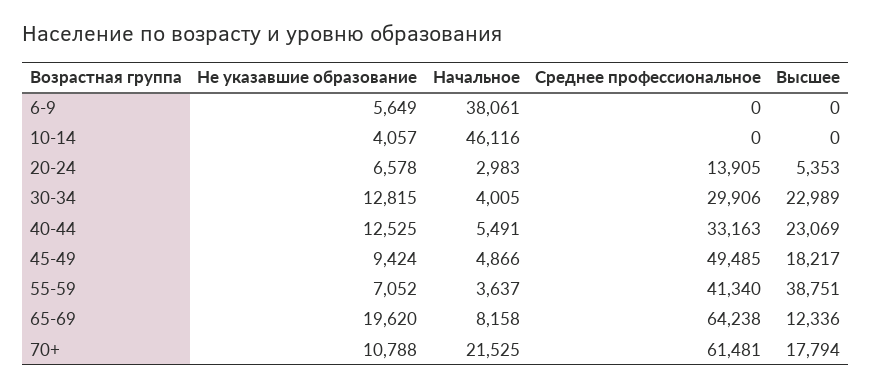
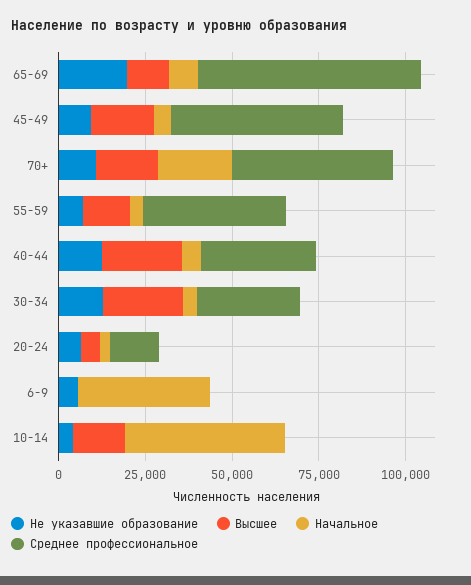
  {
    "Не указавшие образование": {
      "6-9": 5649,
      "10-14": 4057,
      "20-24": 6578,
      "30-34": 12815,
      "40-44": 12525,
      "45-49": 9424,
      "55-59": 7052,
      "65-69": 19620,
      "70+": 10788
    },
    "Начальное": {
      "6-9": 38061,
      "10-14": 46116,
      "20-24": 2983,
      "30-34": 4005,
      "40-44": 5491,
      "45-49": 4866,
      "55-59": 3637,
      "65-69": 8158,
      "70+": 21525
    },
    "Среднее профессиональное": {
      "6-9": 0,
      "10-14": 0,
      "20-24": 13905,
      "30-34": 29906,
      "40-44": 33163,
      "45-49": 49485,
      "55-59": 41340,
      "65-69": 64238,
-     "70+": 61481
+     "70+": 45000
    },
    "Высшее": {
      "6-9": 0,
-     "10-14": 0,
+     "10-14": 15000,
      "20-24": 5353,
      "30-34": 22989,
      "40-44": 23069,
      "45-49": 18217,
-     "55-59": 38751,
+     "55-59": 15000,
      "65-69": 12336,
      "70+": 17794
    }
  }

